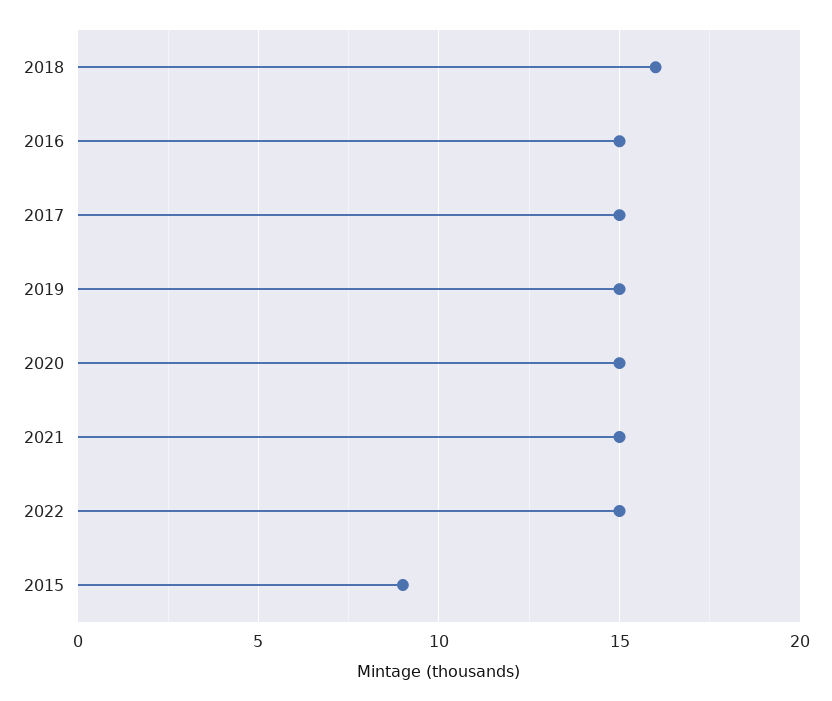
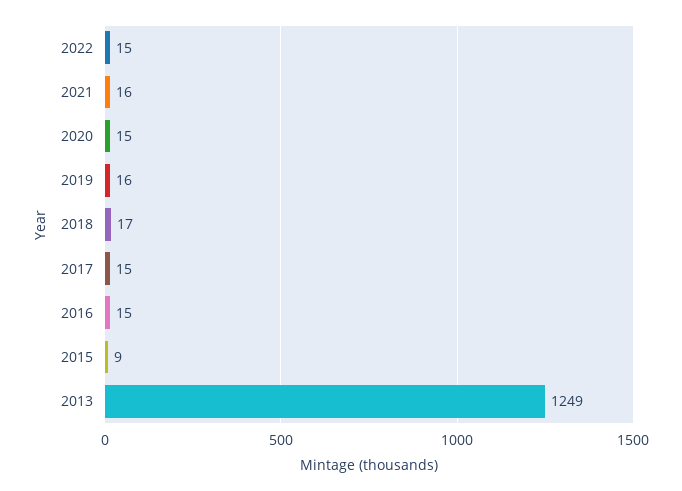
  {
-   "2018": 16,
+   "2018": 17,
    "2016": 15,
    "2017": 15,
-   "2019": 15,
+   "2019": 16,
    "2020": 15,
-   "2021": 15,
+   "2021": 16,
    "2022": 15,
-   "2015": 9
+   "2015": 9,
+   "2013": 1249
  }

